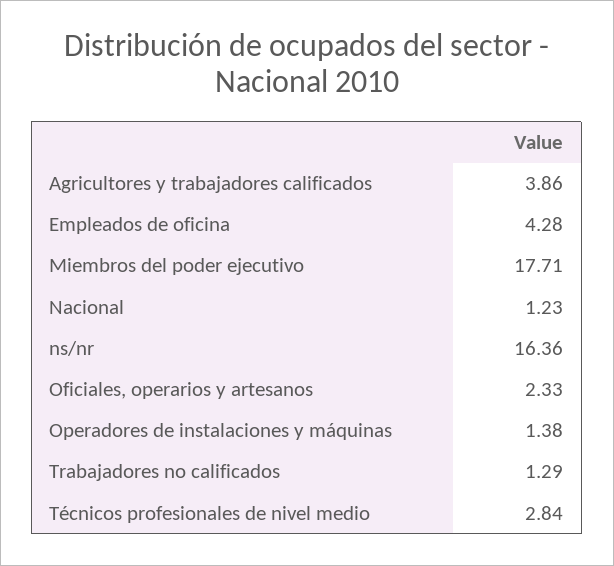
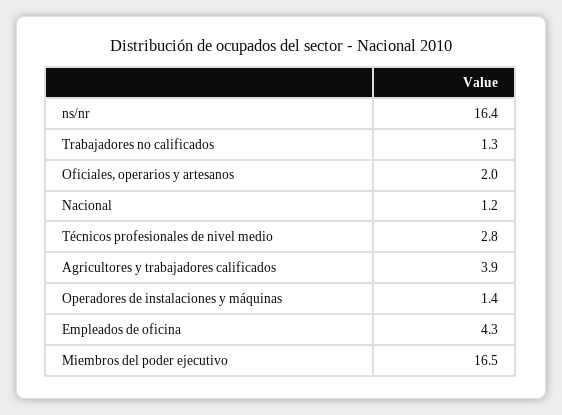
  {
    "Agricultores y trabajadores calificados": 3.86,
    "Empleados de oficina": 4.28,
-   "Miembros del poder ejecutivo": 17.71,
+   "Miembros del poder ejecutivo": 16.5,
    "Nacional": 1.23,
    "ns/nr": 16.36,
-   "Oficiales, operarios y artesanos": 2.33,
+   "Oficiales, operarios y artesanos": 2,
    "Operadores de instalaciones y máquinas": 1.38,
    "Trabajadores no calificados": 1.29,
    "Técnicos profesionales de nivel medio": 2.84
  }

